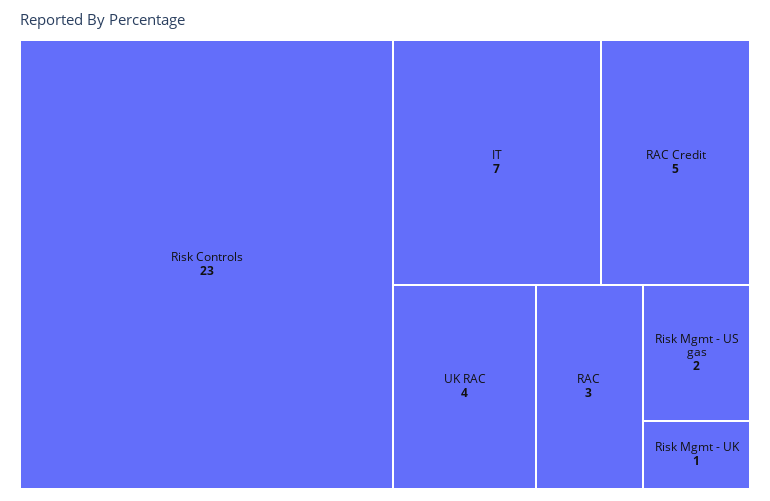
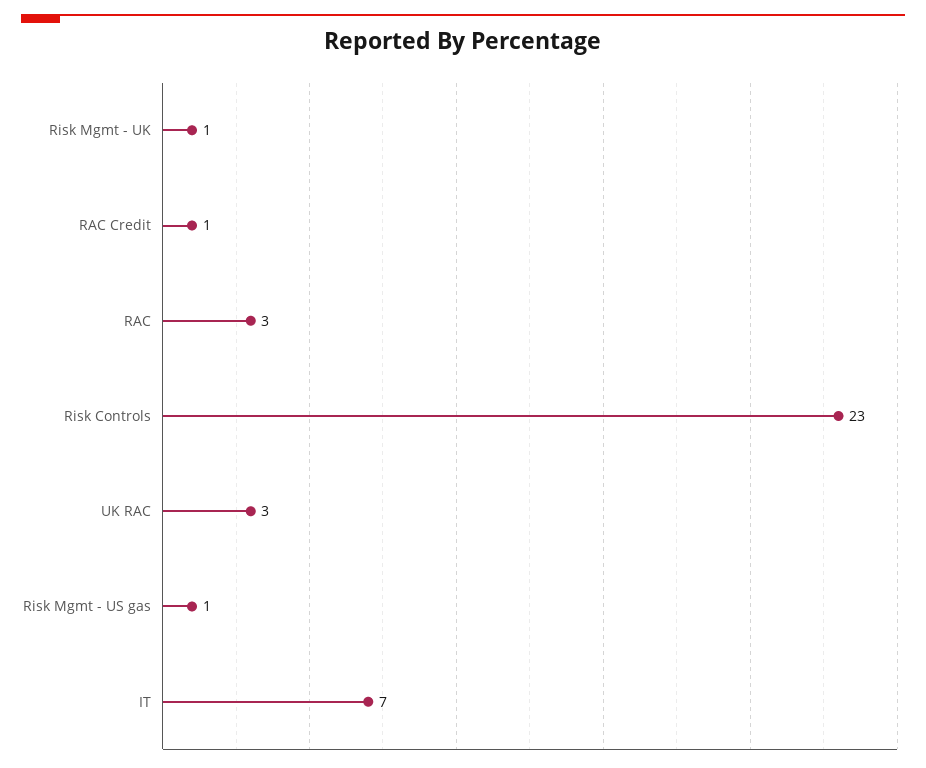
  {
    "Risk Controls": 23,
    "IT": 7,
-   "RAC Credit": 5,
+   "RAC Credit": 1,
-   "UK RAC": 4,
+   "UK RAC": 3,
    "RAC": 3,
-   "Risk Mgmt - US gas": 2,
+   "Risk Mgmt - US gas": 1,
    "Risk Mgmt - UK": 1
  }

